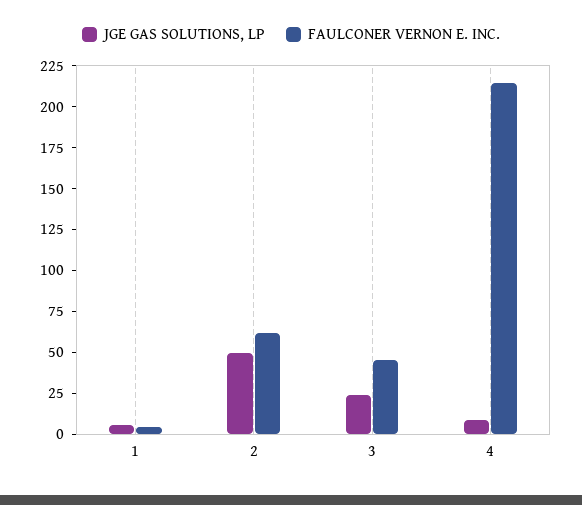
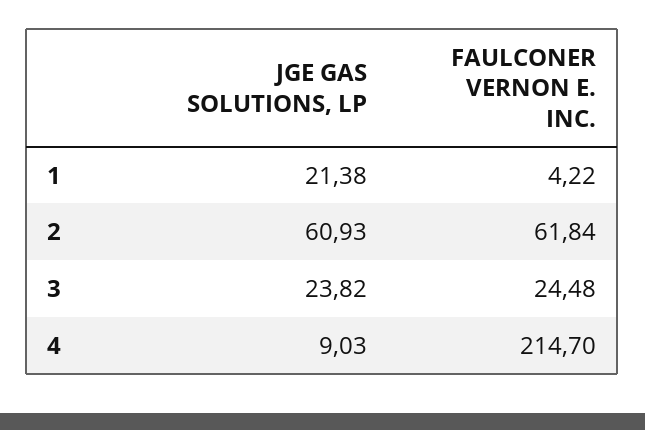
  {
    "JGE GAS SOLUTIONS, LP": {
-     "1": 5,
+     "1": 21.38,
-     "2": 50,
+     "2": 60.93,
      "3": 23.82,
      "4": 9.03
    },
    "FAULCONER VERNON E. INC.": {
      "1": 4.22,
      "2": 61.84,
-     "3": 45,
+     "3": 24.48,
      "4": 214.7
    }
  }

